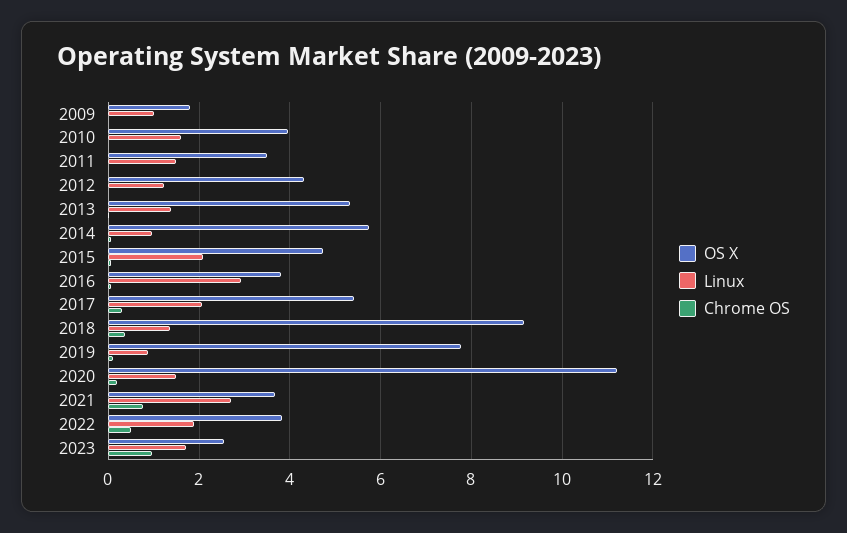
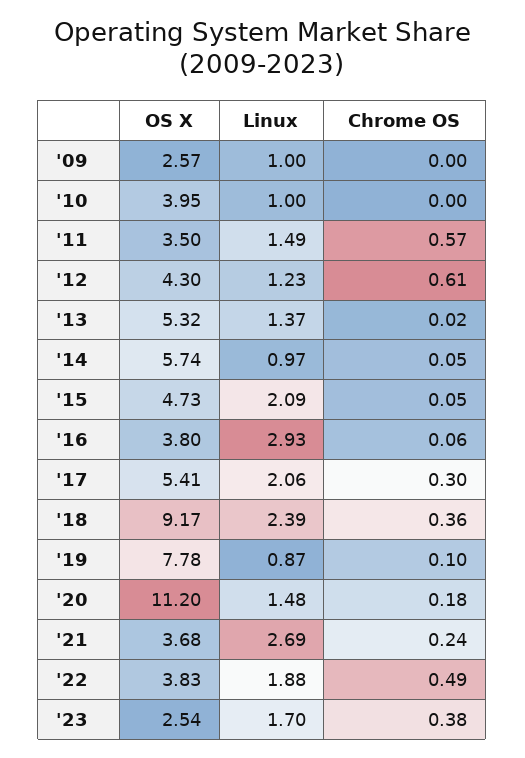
  {
    "OS X": {
-     "2009": 1.8,
+     "2009": 2.57,
      "2010": 3.95,
      "2011": 3.5,
      "2012": 4.3,
      "2013": 5.32,
      "2014": 5.74,
      "2015": 4.73,
      "2016": 3.8,
      "2017": 5.41,
      "2018": 9.17,
      "2019": 7.78,
      "2020": 11.2,
      "2021": 3.68,
      "2022": 3.83,
      "2023": 2.54
    },
    "Linux": {
      "2009": 1,
-     "2010": 1.6,
+     "2010": 1,
      "2011": 1.49,
      "2012": 1.23,
      "2013": 1.37,
      "2014": 0.97,
      "2015": 2.09,
      "2016": 2.93,
      "2017": 2.06,
-     "2018": 1.4,
+     "2018": 2.39,
      "2019": 0.87,
      "2020": 1.48,
      "2021": 2.69,
      "2022": 1.88,
      "2023": 1.7
    },
    "Chrome OS": {
      "2009": 0,
      "2010": 0,
-     "2011": 0,
+     "2011": 0.57,
-     "2012": 0,
+     "2012": 0.61,
      "2013": 0.02,
      "2014": 0.05,
      "2015": 0.05,
      "2016": 0.06,
      "2017": 0.3,
      "2018": 0.36,
      "2019": 0.1,
      "2020": 0.18,
-     "2021": 0.8,
+     "2021": 0.24,
      "2022": 0.49,
-     "2023": 1
+     "2023": 0.38
    }
  }

